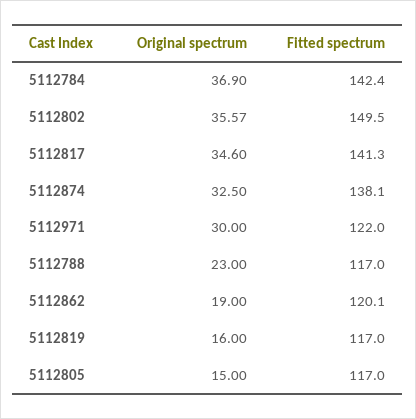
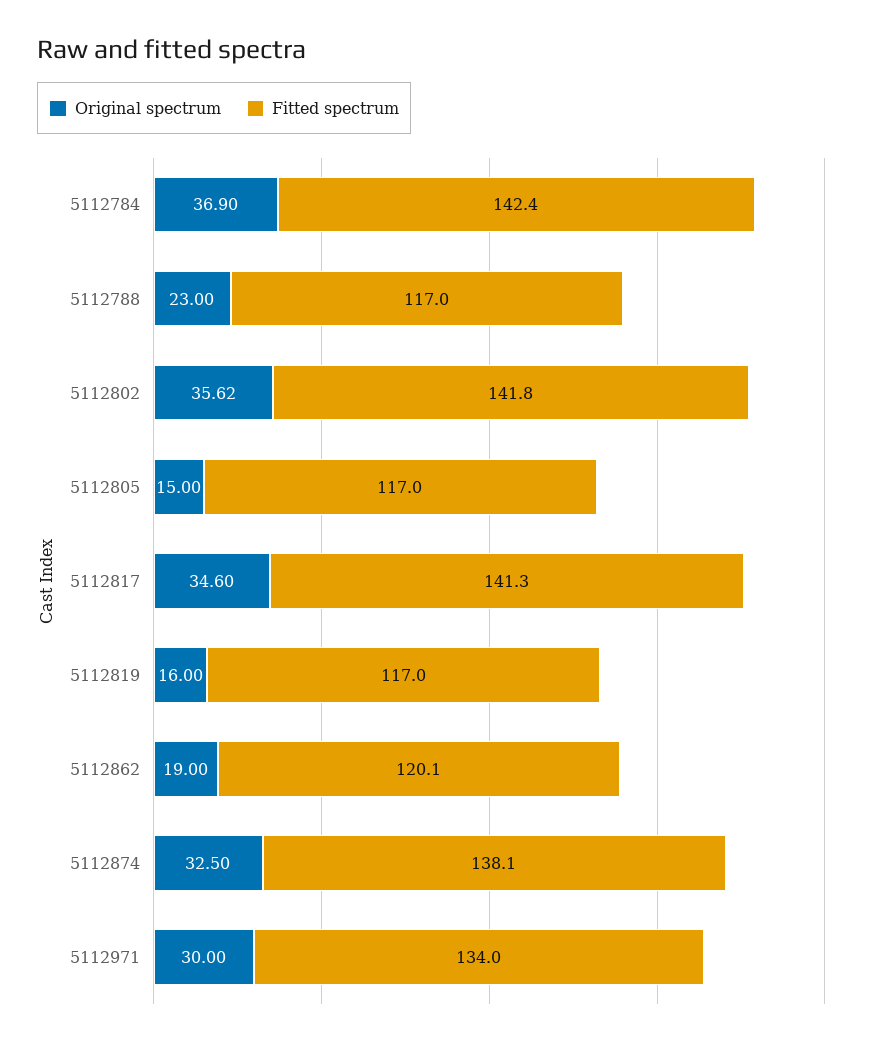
  {
    "Original spectrum": {
      "5112784": 36.9,
-     "5112802": 35.57,
+     "5112802": 35.62,
      "5112817": 34.6,
      "5112874": 32.5,
      "5112971": 30,
      "5112788": 23,
      "5112862": 19,
      "5112819": 16,
      "5112805": 15
    },
    "Fitted spectrum": {
      "5112784": 142.4,
-     "5112802": 149.5,
+     "5112802": 141.8,
      "5112817": 141.3,
      "5112874": 138.1,
-     "5112971": 122,
+     "5112971": 134,
      "5112788": 117,
      "5112862": 120.1,
      "5112819": 117,
      "5112805": 117
    }
  }

